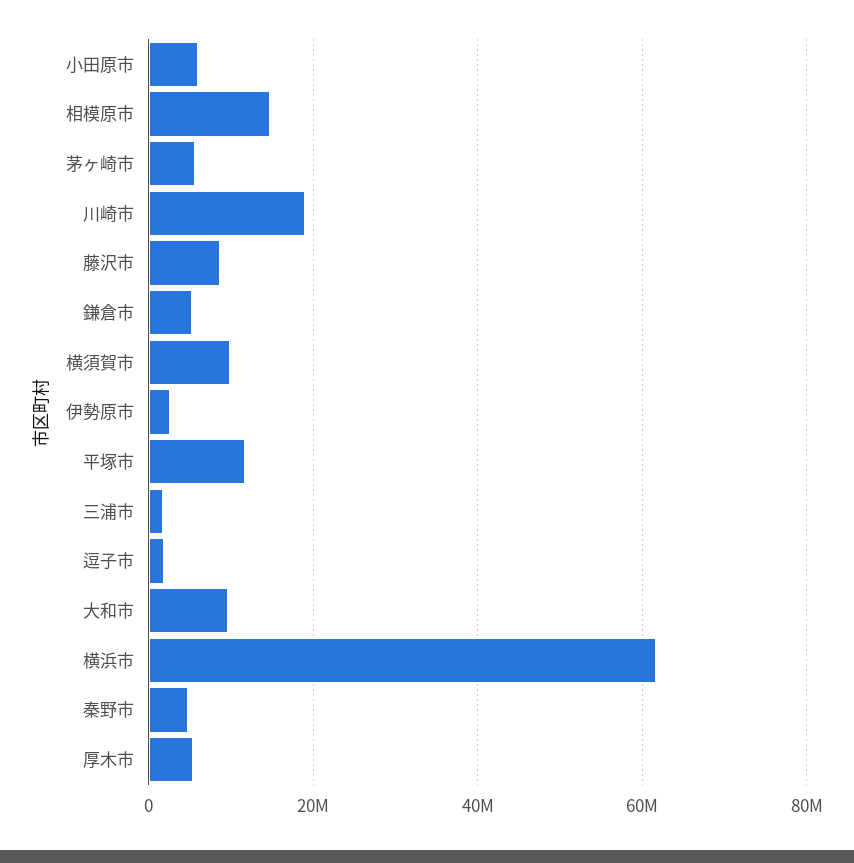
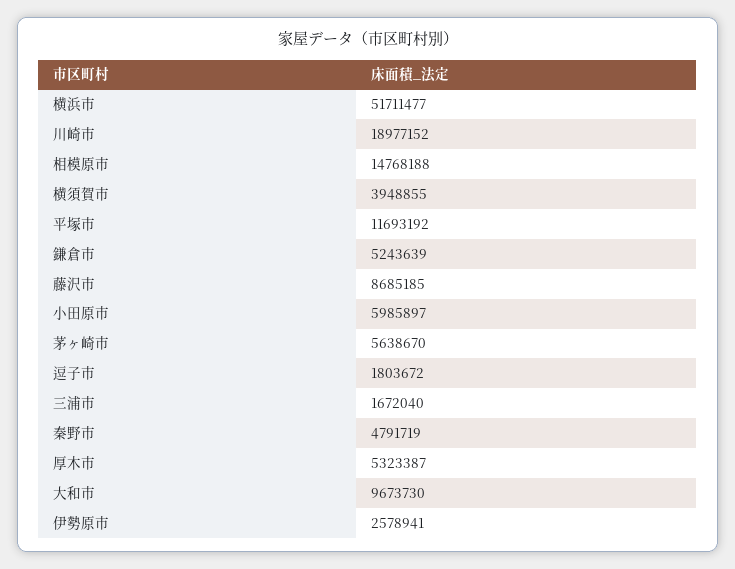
  {
    "小田原市": 5985897,
    "相模原市": 14768188,
    "茅ヶ崎市": 5638670,
    "川崎市": 18977152,
    "藤沢市": 8685185,
    "鎌倉市": 5243639,
-   "横須賀市": 10000000,
+   "横須賀市": 3948855,
    "伊勢原市": 2578941,
    "平塚市": 11693192,
    "三浦市": 1672040,
    "逗子市": 1803672,
    "大和市": 9673730,
-   "横浜市": 62000000,
+   "横浜市": 51711477,
    "秦野市": 4791719,
    "厚木市": 5323387
  }

